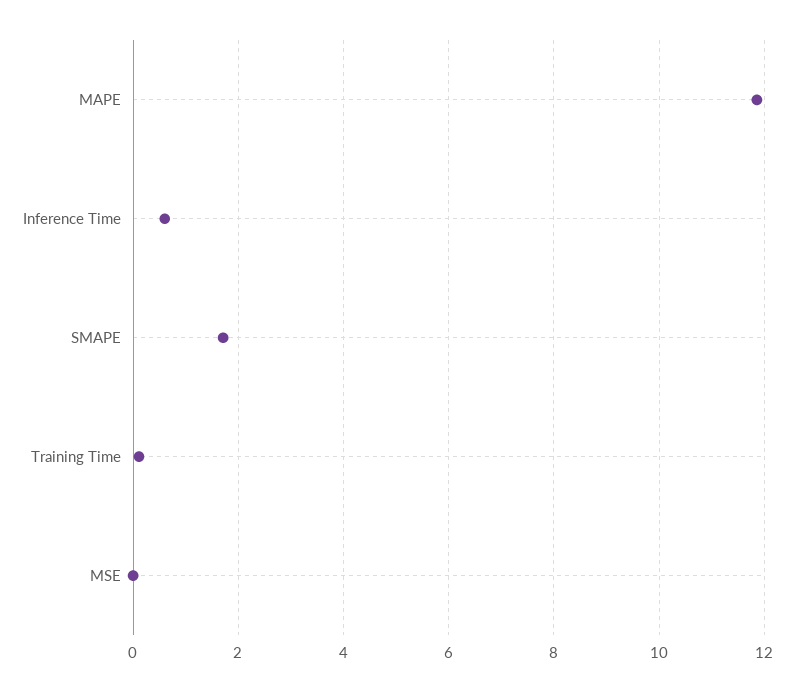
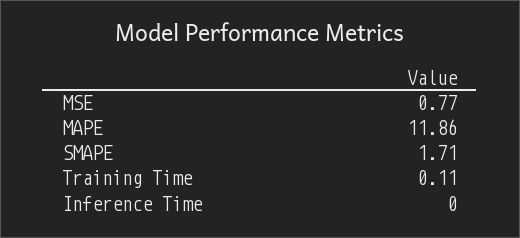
  {
    "MAPE": 11.86,
-   "Inference Time": 0.6,
+   "Inference Time": 0,
    "SMAPE": 1.71,
    "Training Time": 0.11,
-   "MSE": 0
+   "MSE": 0.77
  }

